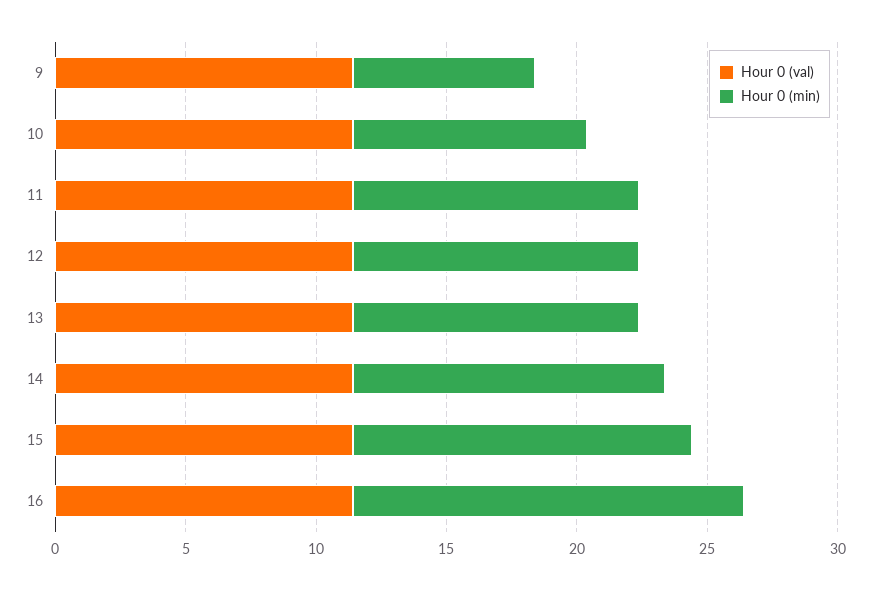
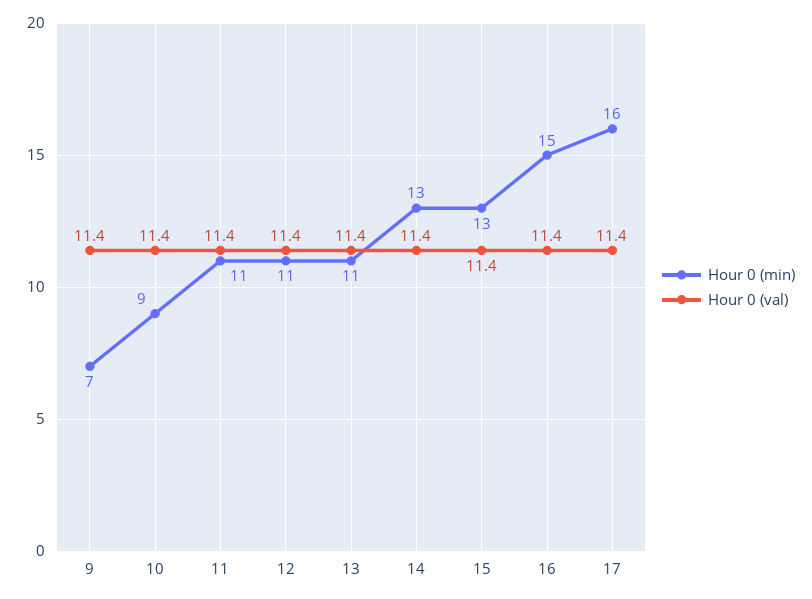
  {
    "Hour 0 (val)": {
      "9": 11.4,
      "10": 11.4,
      "11": 11.4,
      "12": 11.4,
      "13": 11.4,
      "14": 11.4,
      "15": 11.4,
-     "16": 11.4
+     "16": 11.4,
+     "17": 11.4
    },
    "Hour 0 (min)": {
      "9": 7,
      "10": 9,
      "11": 11,
      "12": 11,
      "13": 11,
-     "14": 12,
+     "14": 13,
      "15": 13,
-     "16": 15
+     "16": 15,
+     "17": 16
    }
  }

